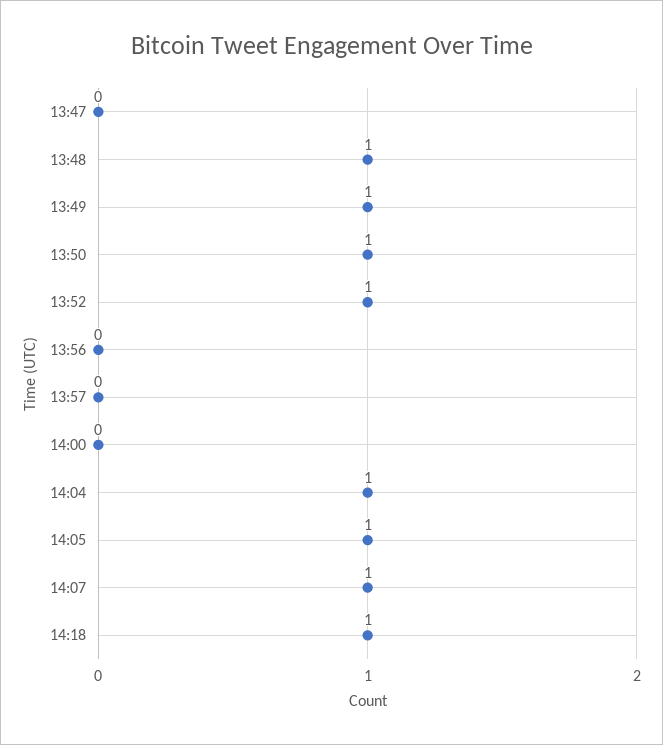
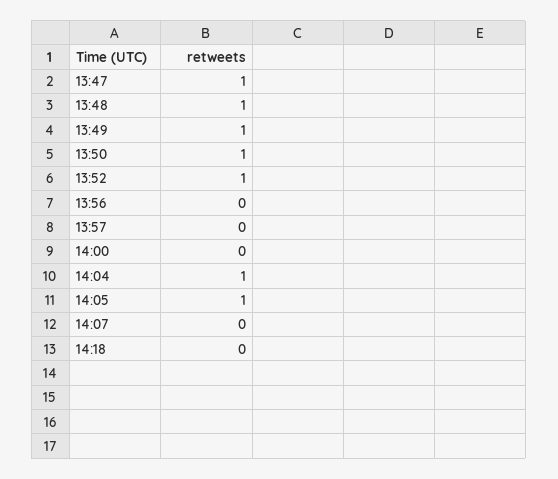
  {
-   "13:47": 0,
+   "13:47": 1,
    "13:48": 1,
    "13:49": 1,
    "13:50": 1,
    "13:52": 1,
    "13:56": 0,
    "13:57": 0,
    "14:00": 0,
    "14:04": 1,
    "14:05": 1,
-   "14:07": 1,
+   "14:07": 0,
-   "14:18": 1
+   "14:18": 0
  }

